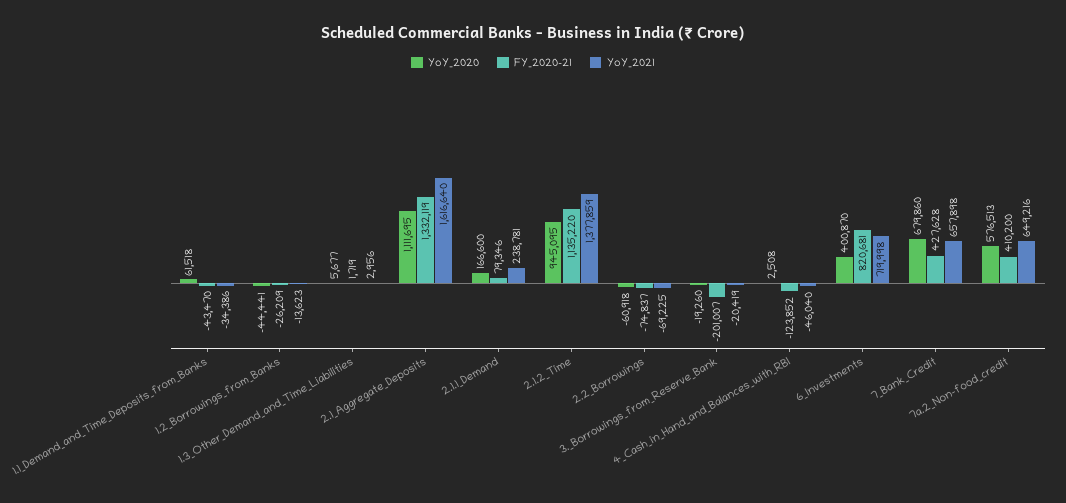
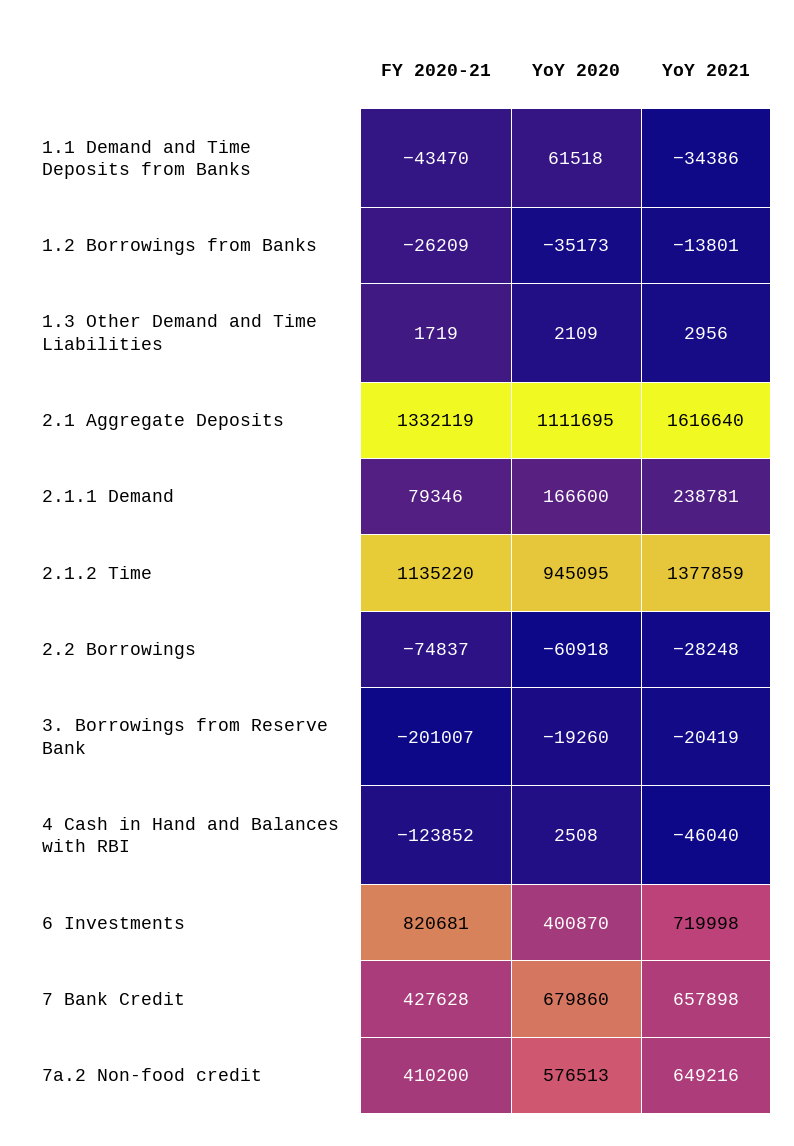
  {
    "YoY_2020": {
      "1.1_Demand_and_Time_Deposits_from_Banks": 61518,
-     "1.2_Borrowings_from_Banks": -44441,
+     "1.2_Borrowings_from_Banks": -35173,
-     "1.3_Other_Demand_and_Time_Liabilities": 5677,
+     "1.3_Other_Demand_and_Time_Liabilities": 2109,
      "2.1_Aggregate_Deposits": 1111695,
      "2.1.1_Demand": 166600,
      "2.1.2_Time": 945095,
      "2.2_Borrowings": -60918,
      "3._Borrowings_from_Reserve_Bank": -19260,
      "4_Cash_in_Hand_and_Balances_with_RBI": 2508,
      "6_Investments": 400870,
      "7_Bank_Credit": 679860,
      "7a.2_Non-food_credit": 576513
    },
    "FY_2020-21": {
      "1.1_Demand_and_Time_Deposits_from_Banks": -43470,
      "1.2_Borrowings_from_Banks": -26209,
      "1.3_Other_Demand_and_Time_Liabilities": 1719,
      "2.1_Aggregate_Deposits": 1332119,
      "2.1.1_Demand": 79346,
      "2.1.2_Time": 1135220,
      "2.2_Borrowings": -74837,
      "3._Borrowings_from_Reserve_Bank": -201007,
      "4_Cash_in_Hand_and_Balances_with_RBI": -123852,
      "6_Investments": 820681,
      "7_Bank_Credit": 427628,
      "7a.2_Non-food_credit": 410200
    },
    "YoY_2021": {
      "1.1_Demand_and_Time_Deposits_from_Banks": -34386,
-     "1.2_Borrowings_from_Banks": -13623,
+     "1.2_Borrowings_from_Banks": -13801,
      "1.3_Other_Demand_and_Time_Liabilities": 2956,
      "2.1_Aggregate_Deposits": 1616640,
      "2.1.1_Demand": 238781,
      "2.1.2_Time": 1377859,
-     "2.2_Borrowings": -69225,
+     "2.2_Borrowings": -28248,
      "3._Borrowings_from_Reserve_Bank": -20419,
      "4_Cash_in_Hand_and_Balances_with_RBI": -46040,
      "6_Investments": 719998,
      "7_Bank_Credit": 657898,
      "7a.2_Non-food_credit": 649216
    }
  }

